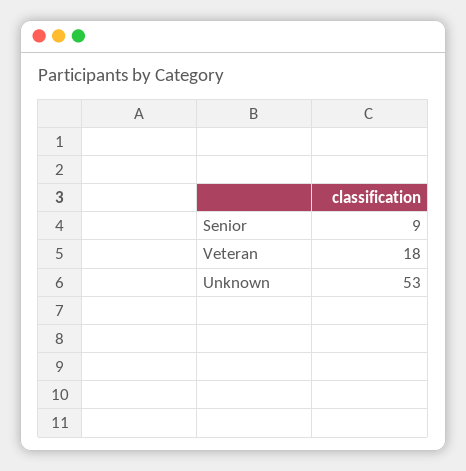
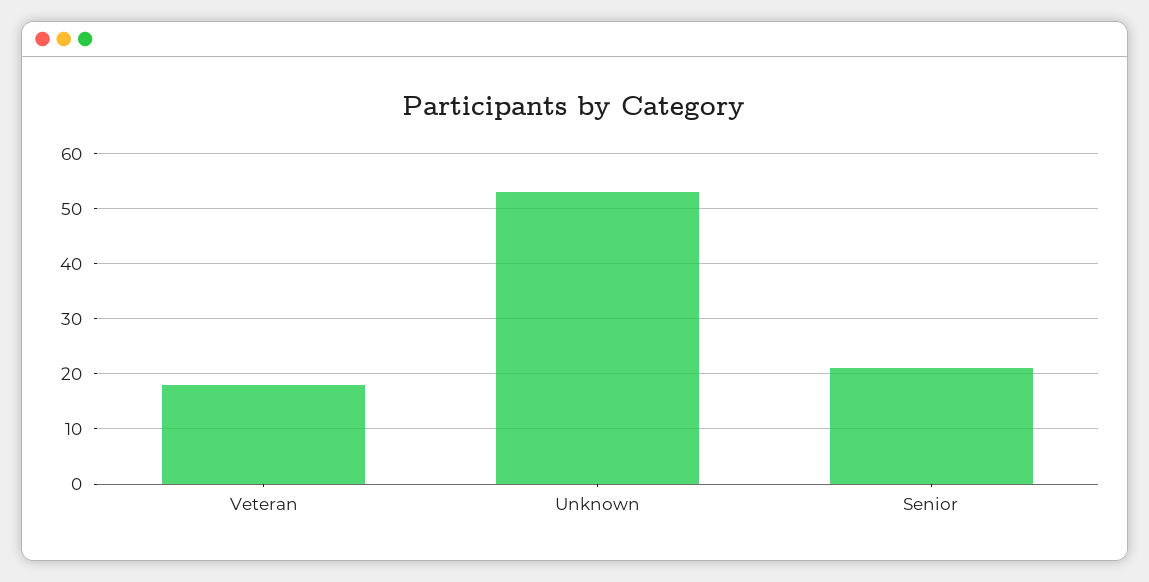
  {
-   "Senior": 9,
+   "Senior": 20,
    "Veteran": 18,
    "Unknown": 53
  }

